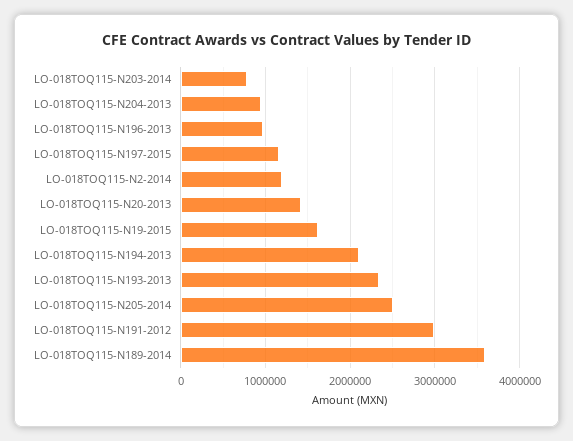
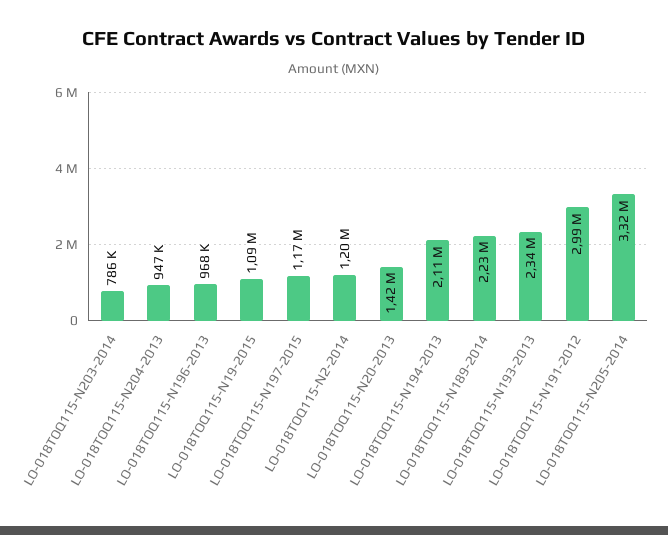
  {
    "LO-018TOQ115-N203-2014": 786000,
    "LO-018TOQ115-N204-2013": 947000,
    "LO-018TOQ115-N196-2013": 968000,
    "LO-018TOQ115-N197-2015": 1170000,
    "LO-018TOQ115-N2-2014": 1200000,
    "LO-018TOQ115-N20-2013": 1420000,
-   "LO-018TOQ115-N19-2015": 1600000,
+   "LO-018TOQ115-N19-2015": 1090000,
    "LO-018TOQ115-N194-2013": 2110000,
    "LO-018TOQ115-N193-2013": 2340000,
-   "LO-018TOQ115-N205-2014": 2500000,
+   "LO-018TOQ115-N205-2014": 3320000,
    "LO-018TOQ115-N191-2012": 2990000,
-   "LO-018TOQ115-N189-2014": 3600000
+   "LO-018TOQ115-N189-2014": 2230000
  }

